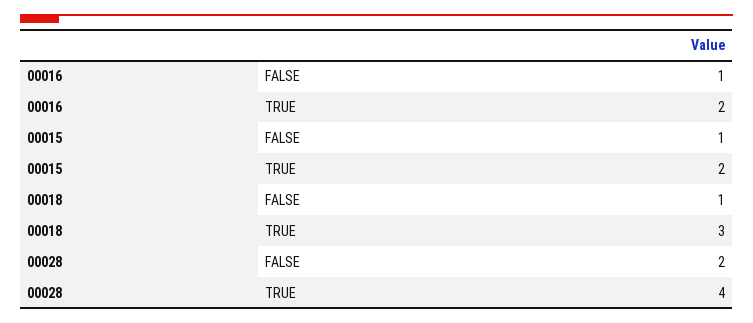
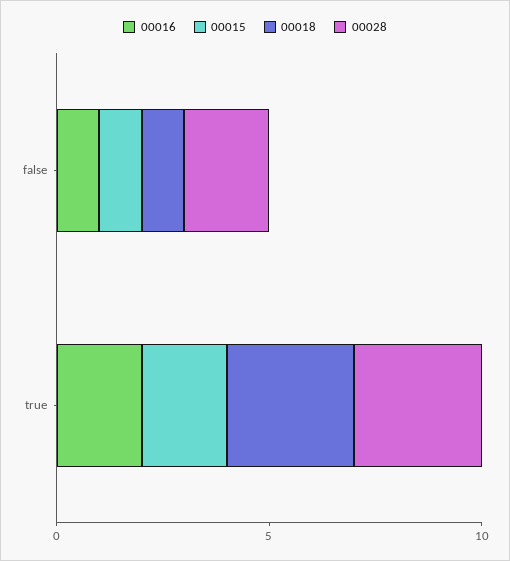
  {
    "00016": {
      "FALSE": 1,
      "TRUE": 2
    },
    "00015": {
      "FALSE": 1,
      "TRUE": 2
    },
    "00018": {
      "FALSE": 1,
      "TRUE": 3
    },
    "00028": {
      "FALSE": 2,
-     "TRUE": 4
+     "TRUE": 3
    }
  }

